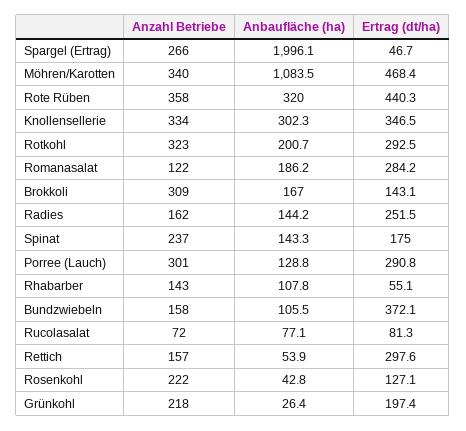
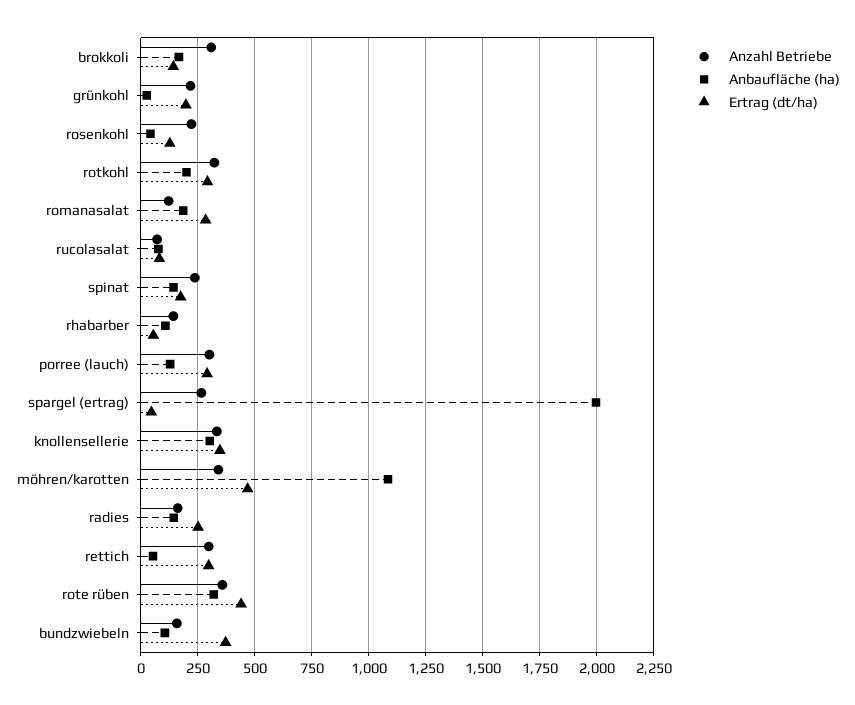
  {
    "Anzahl Betriebe": {
      "Spargel (Ertrag)": 266,
      "Möhren/Karotten": 340,
      "Rote Rüben": 358,
      "Knollensellerie": 334,
      "Rotkohl": 323,
      "Romanasalat": 122,
      "Brokkoli": 309,
      "Radies": 162,
      "Spinat": 237,
      "Porree (Lauch)": 301,
      "Rhabarber": 143,
      "Bundzwiebeln": 158,
      "Rucolasalat": 72,
-     "Rettich": 157,
+     "Rettich": 300,
      "Rosenkohl": 222,
      "Grünkohl": 218
    },
    "Anbaufläche (ha)": {
      "Spargel (Ertrag)": 1996.1,
      "Möhren/Karotten": 1083.5,
      "Rote Rüben": 320,
      "Knollensellerie": 302.3,
      "Rotkohl": 200.7,
      "Romanasalat": 186.2,
      "Brokkoli": 167,
      "Radies": 144.2,
      "Spinat": 143.3,
      "Porree (Lauch)": 128.8,
      "Rhabarber": 107.8,
      "Bundzwiebeln": 105.5,
      "Rucolasalat": 77.1,
      "Rettich": 53.9,
      "Rosenkohl": 42.8,
      "Grünkohl": 26.4
    },
    "Ertrag (dt/ha)": {
      "Spargel (Ertrag)": 46.7,
      "Möhren/Karotten": 468.4,
      "Rote Rüben": 440.3,
      "Knollensellerie": 346.5,
      "Rotkohl": 292.5,
      "Romanasalat": 284.2,
      "Brokkoli": 143.1,
      "Radies": 251.5,
      "Spinat": 175,
      "Porree (Lauch)": 290.8,
      "Rhabarber": 55.1,
      "Bundzwiebeln": 372.1,
      "Rucolasalat": 81.3,
      "Rettich": 297.6,
      "Rosenkohl": 127.1,
      "Grünkohl": 197.4
    }
  }

